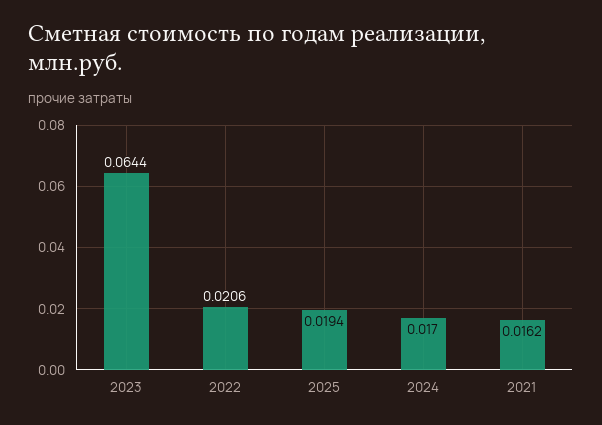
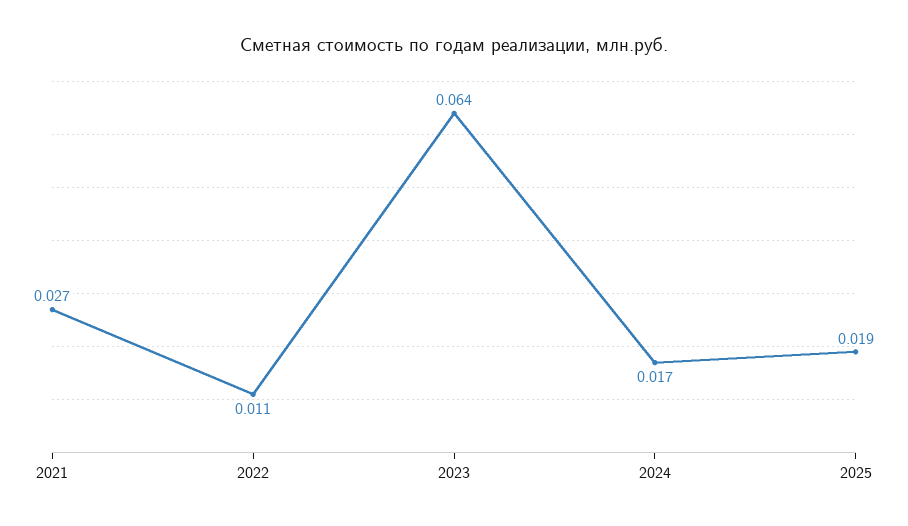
  {
    "2023": 0.0644,
-   "2022": 0.0206,
+   "2022": 0.011,
    "2025": 0.0194,
    "2024": 0.017,
-   "2021": 0.0162
+   "2021": 0.027
  }

